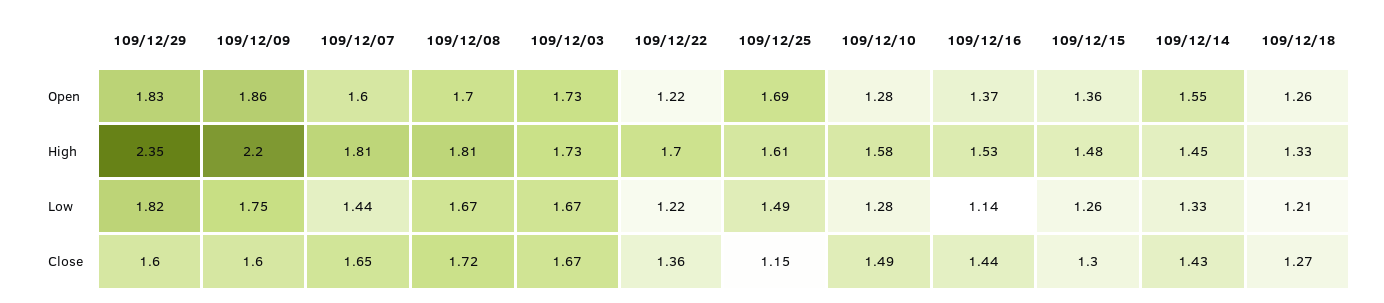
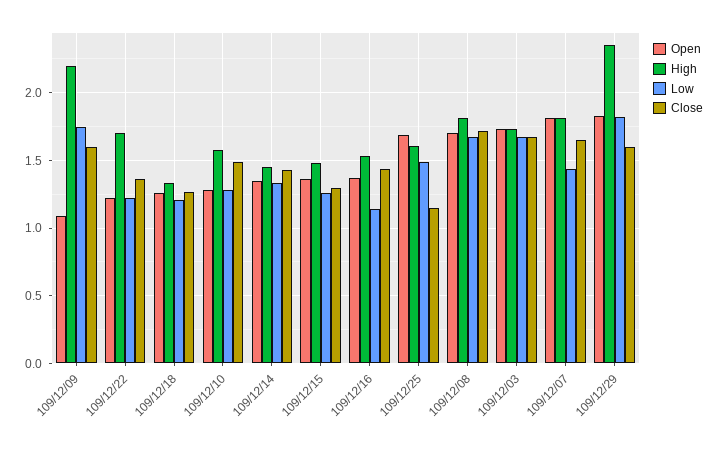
  {
    "Open": {
      "109/12/29": 1.83,
-     "109/12/09": 1.86,
+     "109/12/09": 1.1,
-     "109/12/07": 1.6,
+     "109/12/07": 1.8,
      "109/12/08": 1.7,
      "109/12/03": 1.73,
      "109/12/22": 1.22,
      "109/12/25": 1.69,
      "109/12/10": 1.28,
      "109/12/16": 1.37,
      "109/12/15": 1.36,
-     "109/12/14": 1.55,
+     "109/12/14": 1.35,
      "109/12/18": 1.26
    },
    "High": {
      "109/12/29": 2.35,
      "109/12/09": 2.2,
      "109/12/07": 1.81,
      "109/12/08": 1.81,
      "109/12/03": 1.73,
      "109/12/22": 1.7,
      "109/12/25": 1.61,
      "109/12/10": 1.58,
      "109/12/16": 1.53,
      "109/12/15": 1.48,
      "109/12/14": 1.45,
      "109/12/18": 1.33
    },
    "Low": {
      "109/12/29": 1.82,
      "109/12/09": 1.75,
      "109/12/07": 1.44,
      "109/12/08": 1.67,
      "109/12/03": 1.67,
      "109/12/22": 1.22,
      "109/12/25": 1.49,
      "109/12/10": 1.28,
      "109/12/16": 1.14,
      "109/12/15": 1.26,
      "109/12/14": 1.33,
      "109/12/18": 1.21
    },
    "Close": {
      "109/12/29": 1.6,
      "109/12/09": 1.6,
      "109/12/07": 1.65,
      "109/12/08": 1.72,
      "109/12/03": 1.67,
      "109/12/22": 1.36,
      "109/12/25": 1.15,
      "109/12/10": 1.49,
      "109/12/16": 1.44,
      "109/12/15": 1.3,
      "109/12/14": 1.43,
      "109/12/18": 1.27
    }
  }

